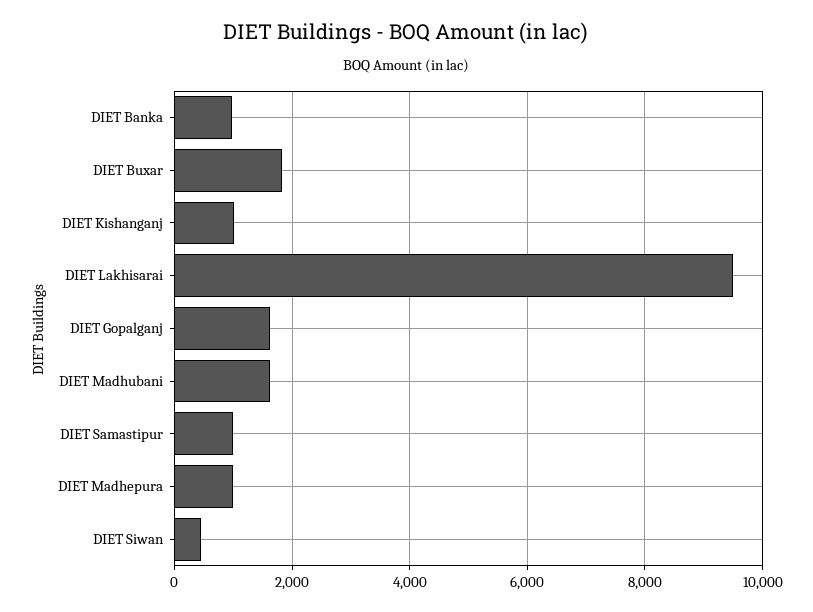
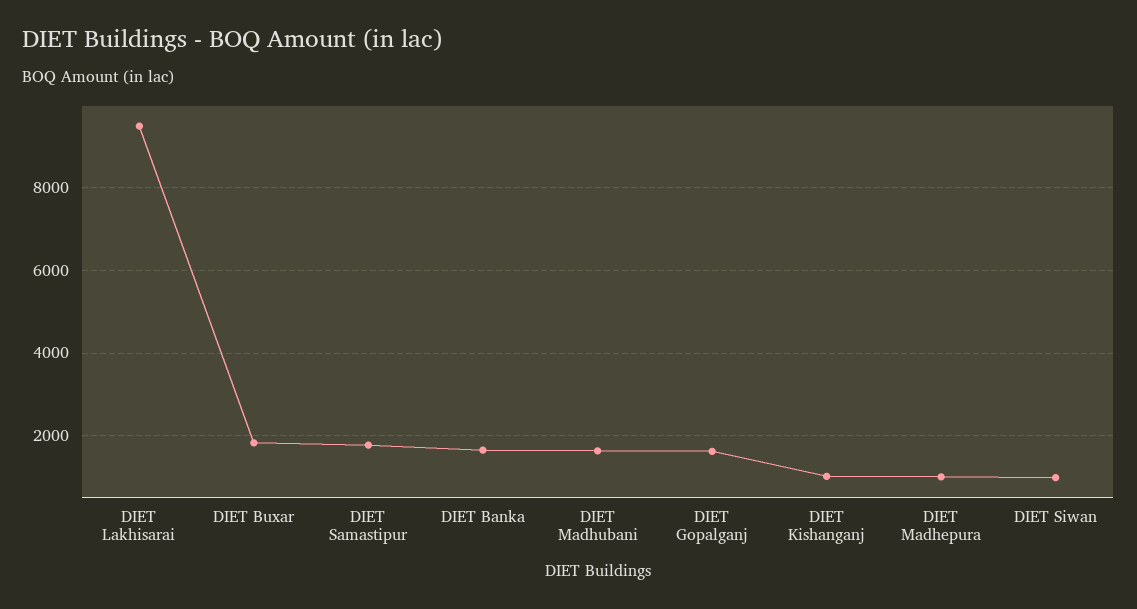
  {
-   "DIET Banka": 1000,
+   "DIET Banka": 1600,
    "DIET Buxar": 1800,
    "DIET Kishanganj": 1000,
    "DIET Lakhisarai": 9400,
    "DIET Gopalganj": 1600,
    "DIET Madhubani": 1600,
-   "DIET Samastipur": 1000,
+   "DIET Samastipur": 1800,
    "DIET Madhepura": 1000,
-   "DIET Siwan": 400
+   "DIET Siwan": 1000
  }

